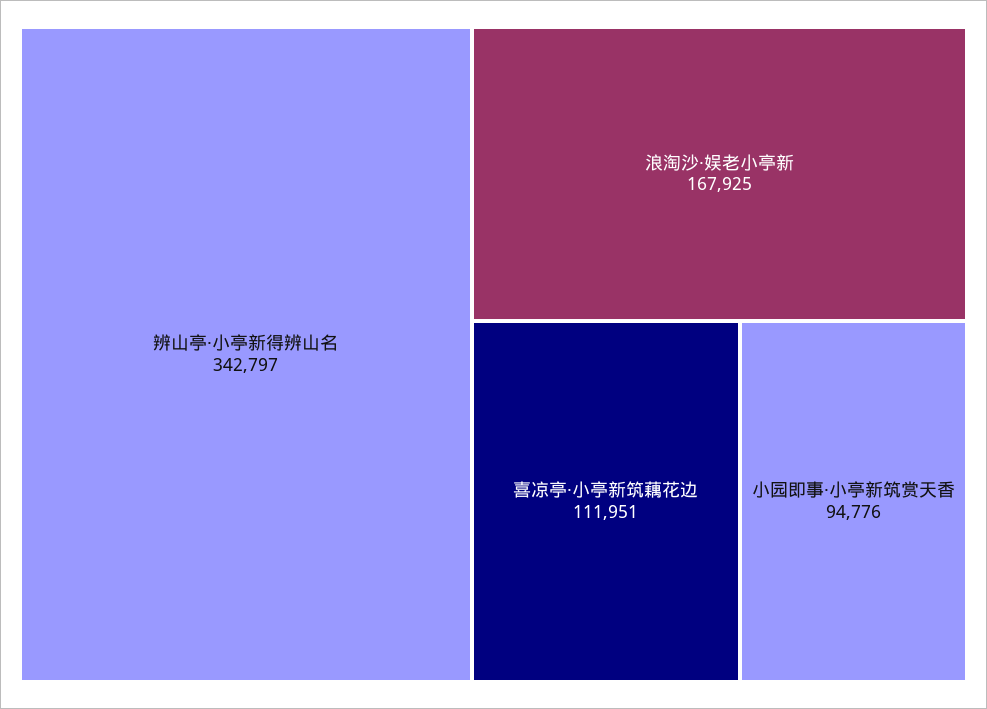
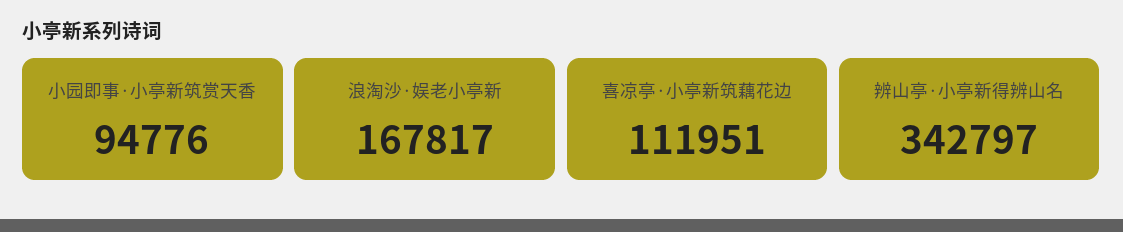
  {
    "辨山亭·小亭新得辨山名": 342797,
-   "浪淘沙·娱老小亭新": 167925,
+   "浪淘沙·娱老小亭新": 167817,
    "喜凉亭·小亭新筑藕花边": 111951,
    "小园即事·小亭新筑赏天香": 94776
  }

